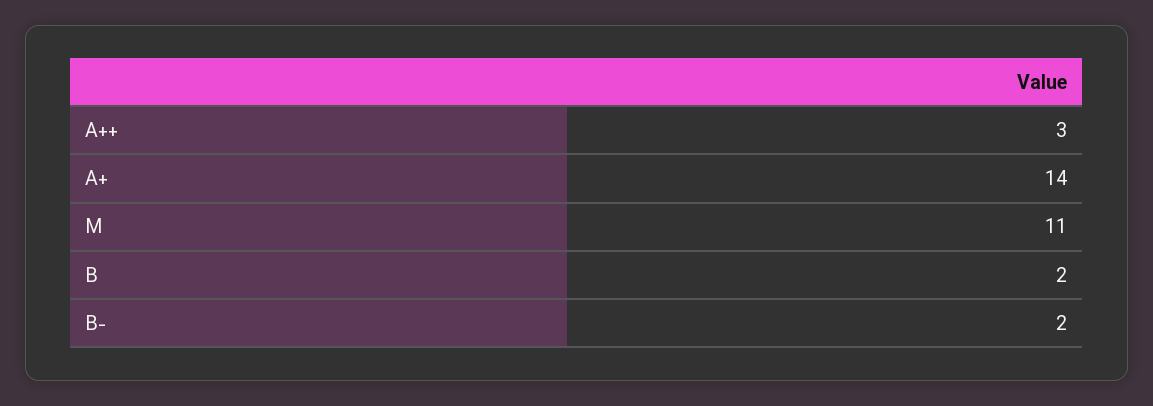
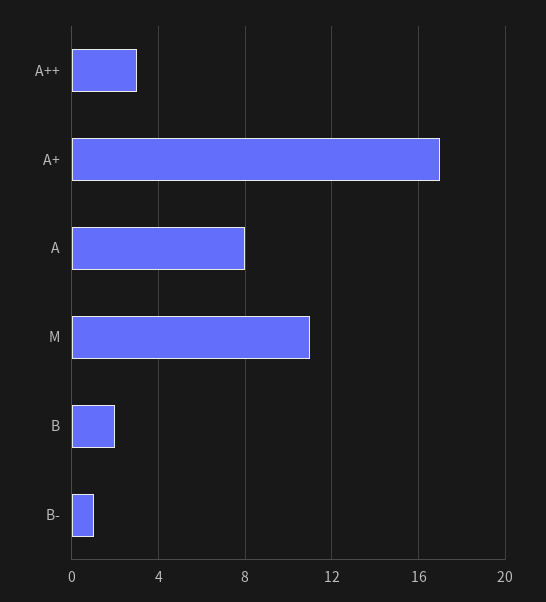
  {
    "A++": 3,
-   "A+": 14,
+   "A+": 17,
    "M": 11,
    "B": 2,
-   "B-": 2
+   "B-": 1,
+   "A": 8
  }

